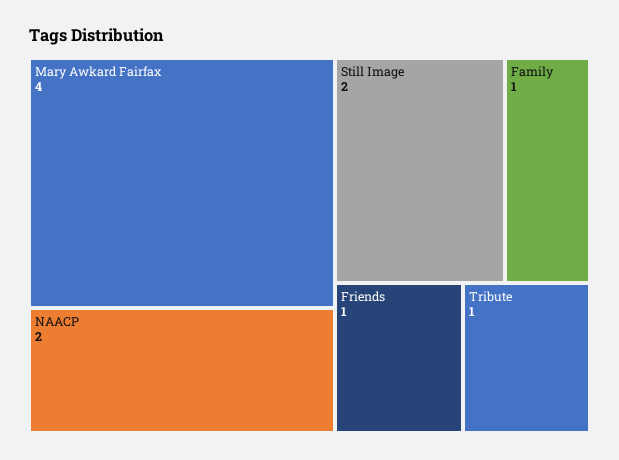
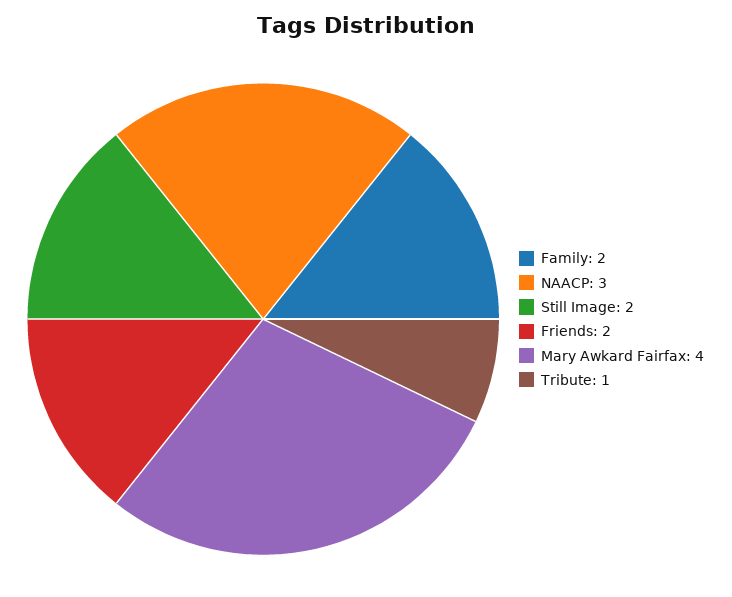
  {
    "Mary Awkard Fairfax": 4,
-   "NAACP": 2,
+   "NAACP": 3,
    "Still Image": 2,
-   "Family": 1,
+   "Family": 2,
-   "Friends": 1,
+   "Friends": 2,
    "Tribute": 1
  }

